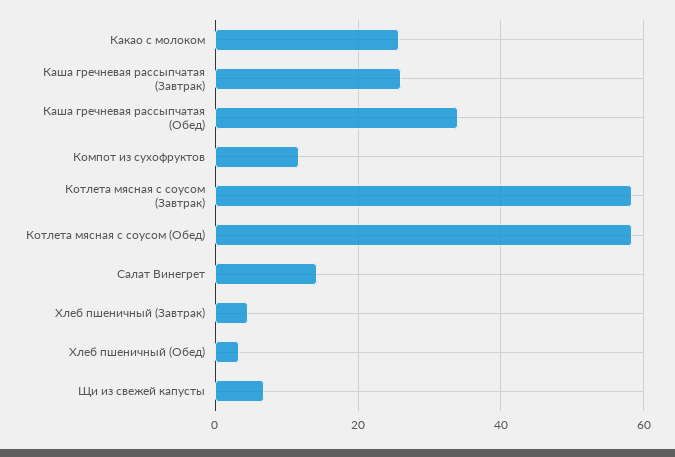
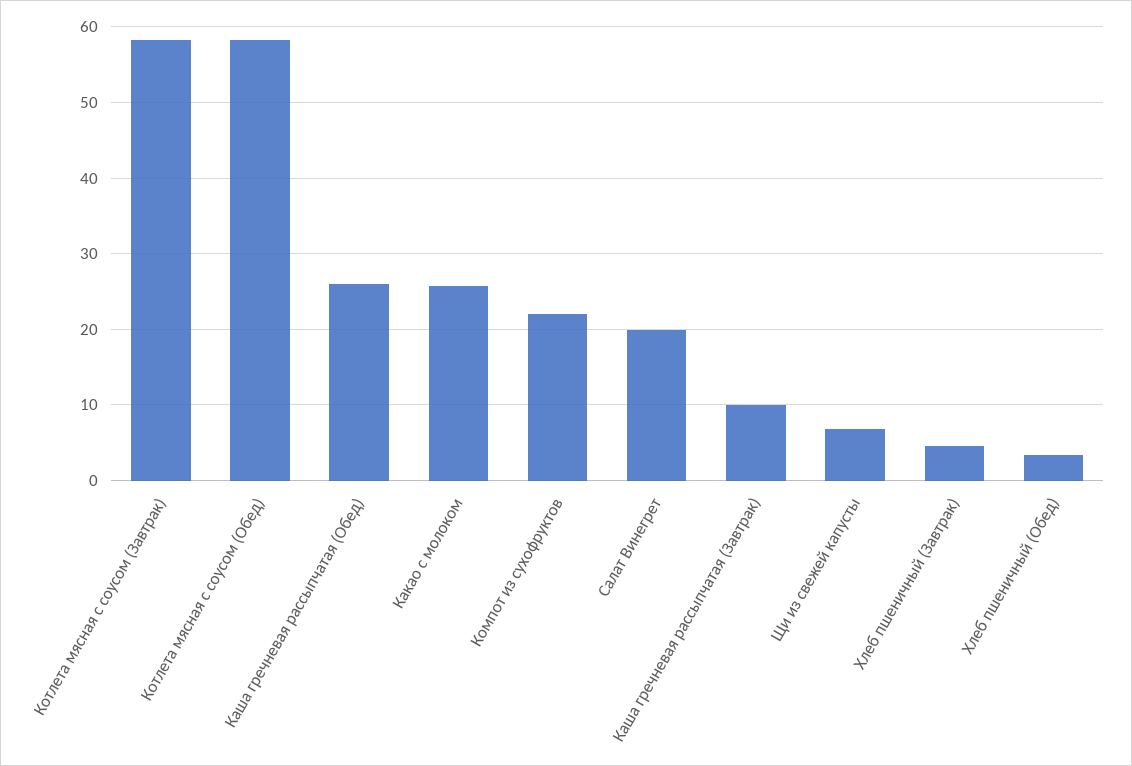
  {
    "Какао с молоком": 26,
-   "Каша гречневая рассыпчатая (Завтрак)": 26,
+   "Каша гречневая рассыпчатая (Завтрак)": 10,
-   "Каша гречневая рассыпчатая (Обед)": 34,
+   "Каша гречневая рассыпчатая (Обед)": 26,
-   "Компот из сухофруктов": 12,
+   "Компот из сухофруктов": 22,
    "Котлета мясная с соусом (Завтрак)": 58,
    "Котлета мясная с соусом (Обед)": 58,
-   "Салат Винегрет": 14,
+   "Салат Винегрет": 20,
    "Хлеб пшеничный (Завтрак)": 5,
    "Хлеб пшеничный (Обед)": 3,
    "Щи из свежей капусты": 7
  }

